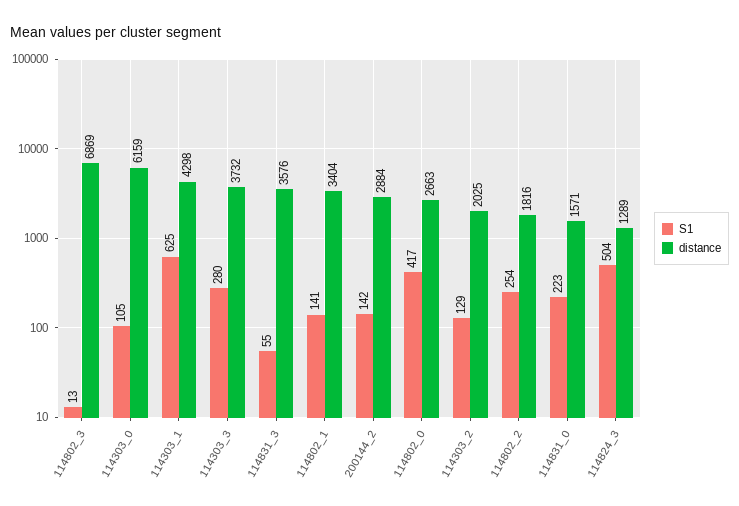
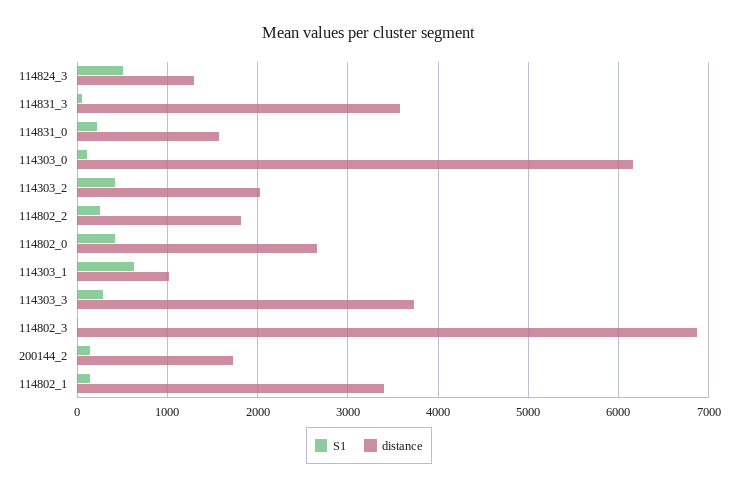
  {
    "S1": {
      "114802_3": 13,
      "114303_0": 105,
      "114303_1": 625,
      "114303_3": 280,
      "114831_3": 55,
      "114802_1": 141,
      "200144_2": 142,
      "114802_0": 417,
-     "114303_2": 129,
+     "114303_2": 400,
      "114802_2": 254,
      "114831_0": 223,
      "114824_3": 504
    },
    "distance": {
      "114802_3": 6869,
      "114303_0": 6159,
-     "114303_1": 4298,
+     "114303_1": 1000,
      "114303_3": 3732,
      "114831_3": 3576,
      "114802_1": 3404,
-     "200144_2": 2884,
+     "200144_2": 1700,
      "114802_0": 2663,
      "114303_2": 2025,
      "114802_2": 1816,
      "114831_0": 1571,
      "114824_3": 1289
    }
  }

